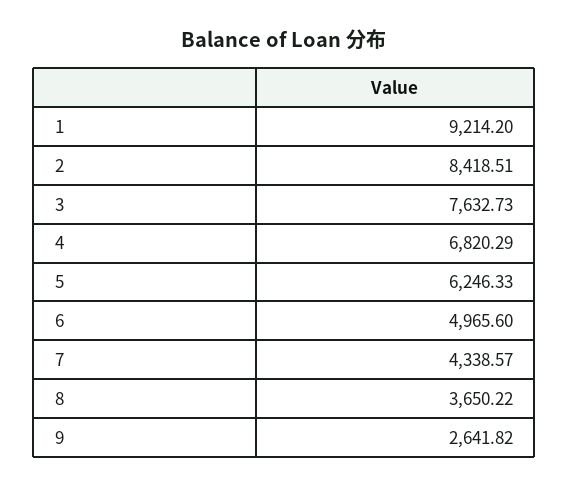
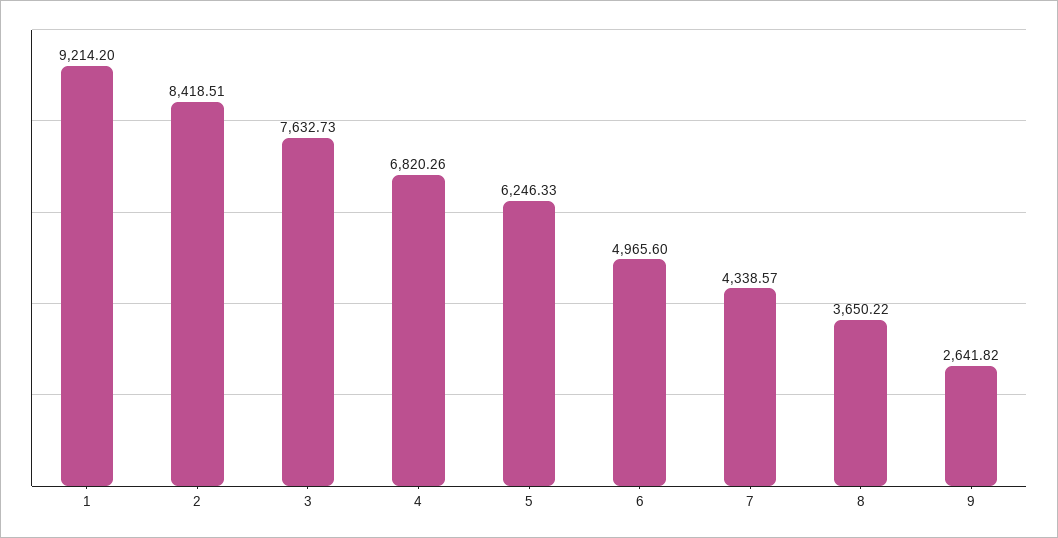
  {
    "1": 9214.2,
    "2": 8418.51,
    "3": 7632.73,
-   "4": 6820.29,
+   "4": 6820.26,
    "5": 6246.33,
    "6": 4965.6,
    "7": 4338.57,
    "8": 3650.22,
    "9": 2641.82
  }

